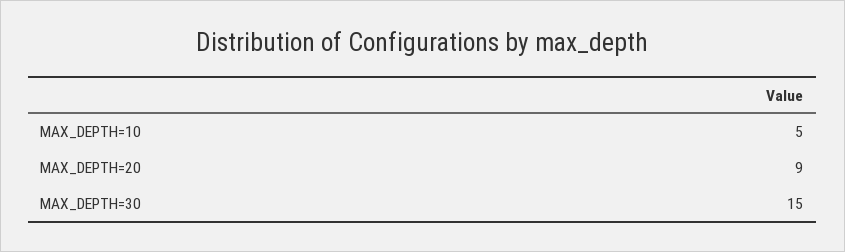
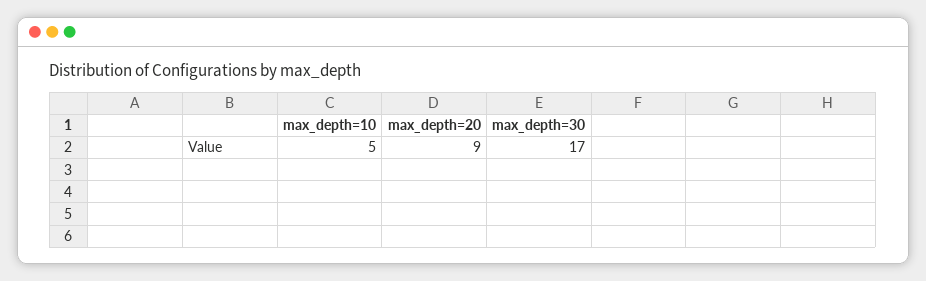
  {
    "MAX_DEPTH=10": 5,
    "MAX_DEPTH=20": 9,
-   "MAX_DEPTH=30": 15
+   "MAX_DEPTH=30": 17
  }

